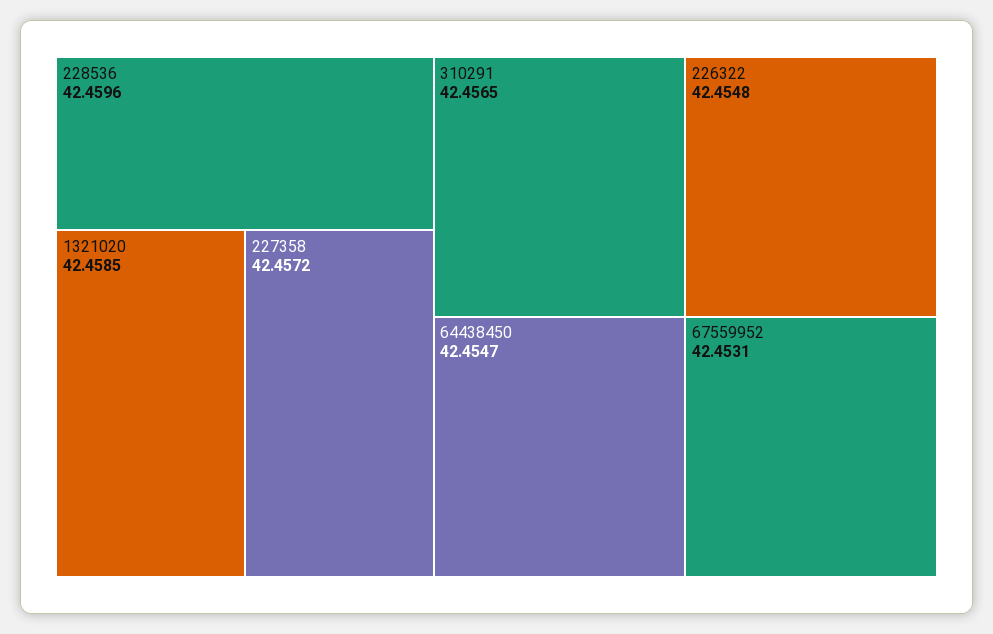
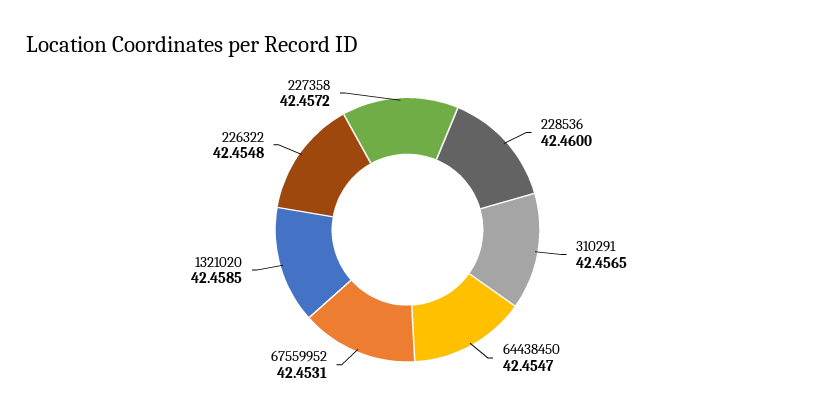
  {
-   "228536": 42.4596,
+   "228536": 42.46,
    "1321020": 42.4585,
    "227358": 42.4572,
    "310291": 42.4565,
    "226322": 42.4548,
    "64438450": 42.4547,
    "67559952": 42.4531
  }

